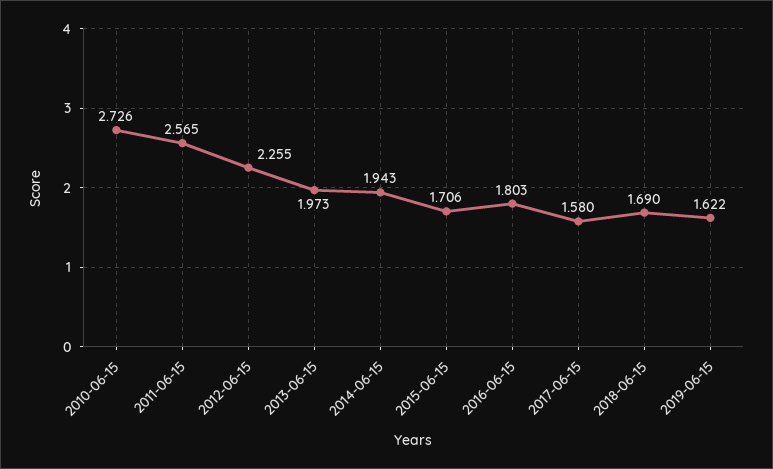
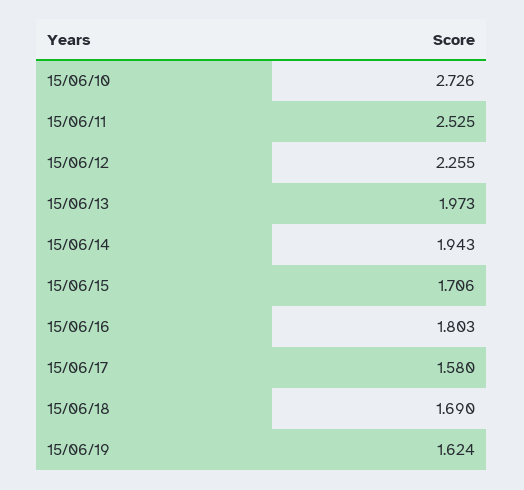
  {
    "2010-06-15": 2.726,
-   "2011-06-15": 2.565,
+   "2011-06-15": 2.525,
    "2012-06-15": 2.255,
    "2013-06-15": 1.973,
    "2014-06-15": 1.943,
    "2015-06-15": 1.706,
    "2016-06-15": 1.803,
    "2017-06-15": 1.58,
    "2018-06-15": 1.69,
-   "2019-06-15": 1.622
+   "2019-06-15": 1.624
  }

